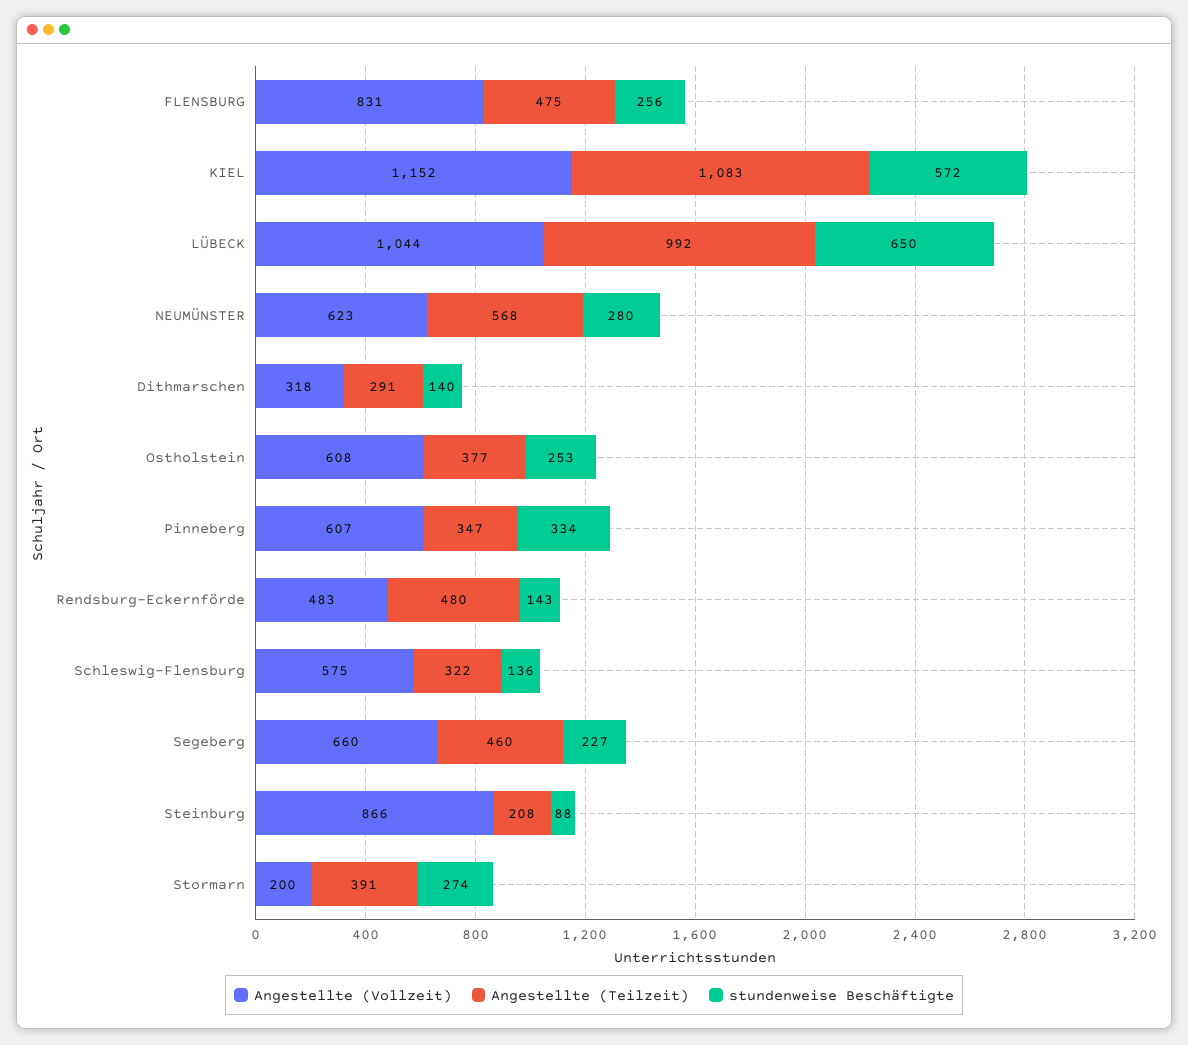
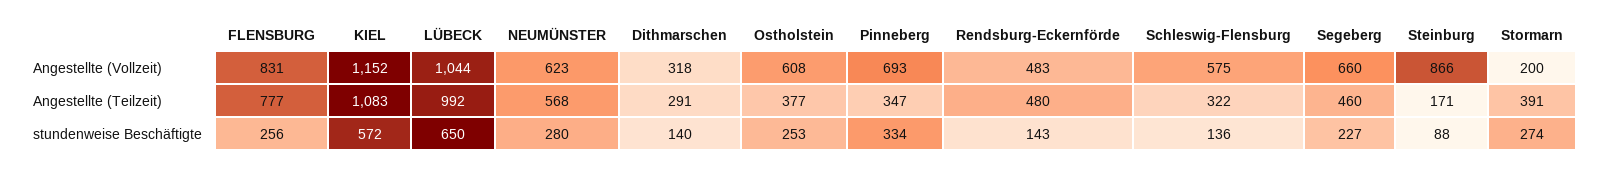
  {
    "Angestellte (Vollzeit)": {
      "FLENSBURG": 831,
      "KIEL": 1152,
      "LÜBECK": 1044,
      "NEUMÜNSTER": 623,
      "Dithmarschen": 318,
      "Ostholstein": 608,
-     "Pinneberg": 607,
+     "Pinneberg": 693,
      "Rendsburg-Eckernförde": 483,
      "Schleswig-Flensburg": 575,
      "Segeberg": 660,
      "Steinburg": 866,
      "Stormarn": 200
    },
    "Angestellte (Teilzeit)": {
-     "FLENSBURG": 475,
+     "FLENSBURG": 777,
      "KIEL": 1083,
      "LÜBECK": 992,
      "NEUMÜNSTER": 568,
      "Dithmarschen": 291,
      "Ostholstein": 377,
      "Pinneberg": 347,
      "Rendsburg-Eckernförde": 480,
      "Schleswig-Flensburg": 322,
      "Segeberg": 460,
-     "Steinburg": 208,
+     "Steinburg": 171,
      "Stormarn": 391
    },
    "stundenweise Beschäftigte": {
      "FLENSBURG": 256,
      "KIEL": 572,
      "LÜBECK": 650,
      "NEUMÜNSTER": 280,
      "Dithmarschen": 140,
      "Ostholstein": 253,
      "Pinneberg": 334,
      "Rendsburg-Eckernförde": 143,
      "Schleswig-Flensburg": 136,
      "Segeberg": 227,
      "Steinburg": 88,
      "Stormarn": 274
    }
  }

